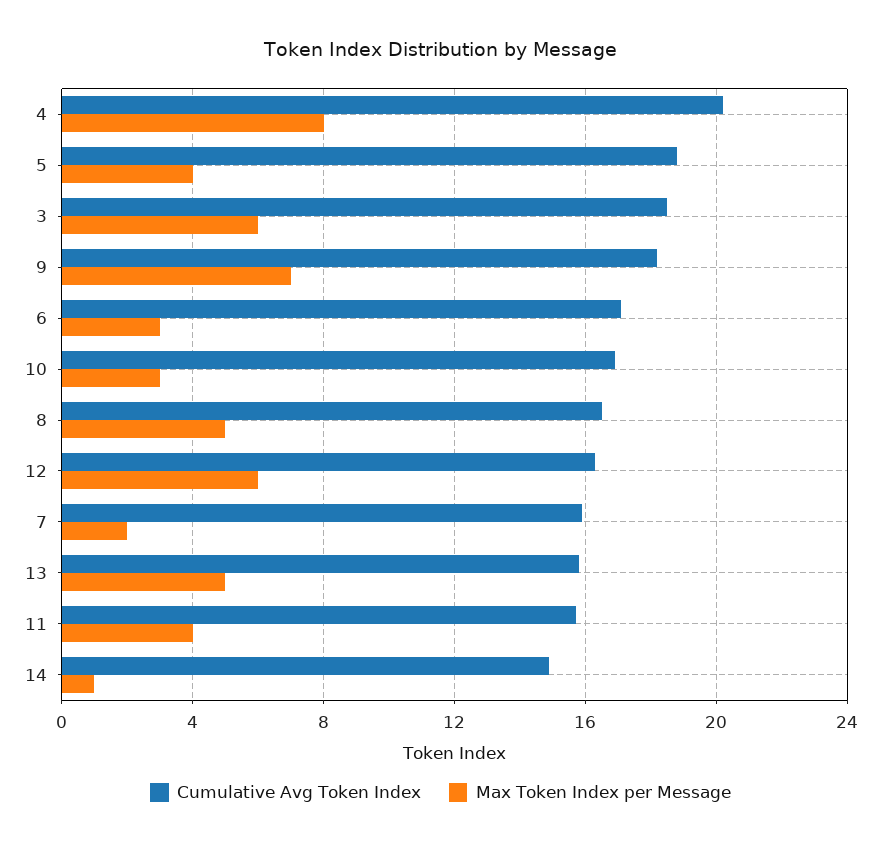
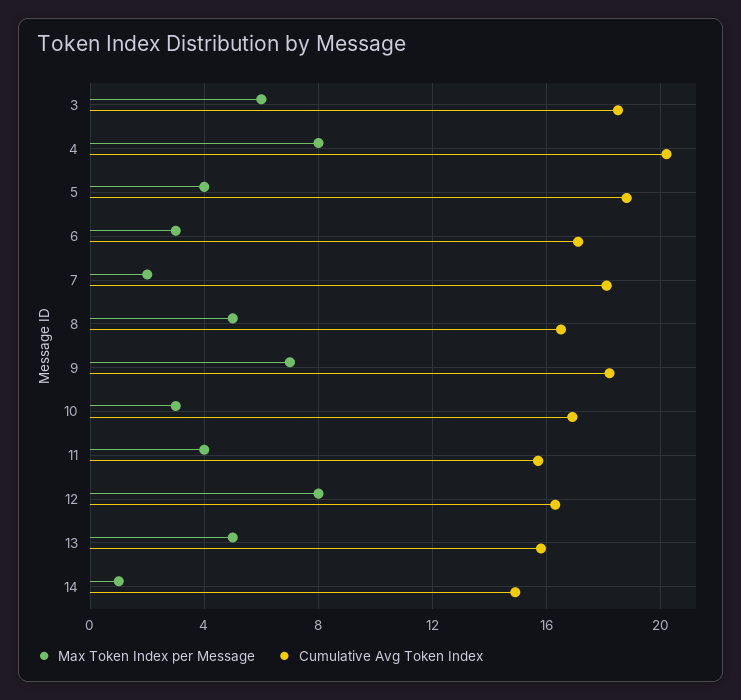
  {
    "Cumulative Avg Token Index": {
      "4": 20,
      "5": 19,
      "3": 18.5,
      "9": 18,
      "6": 17,
      "10": 17,
      "8": 16.5,
      "12": 16.5,
-     "7": 16,
+     "7": 18,
      "13": 16,
      "11": 15.5,
      "14": 15
    },
    "Max Token Index per Message": {
      "4": 8,
      "5": 4,
      "3": 6,
      "9": 7,
      "6": 3,
      "10": 3,
      "8": 5,
-     "12": 6,
+     "12": 8,
      "7": 2,
      "13": 5,
      "11": 4,
      "14": 1
    }
  }

